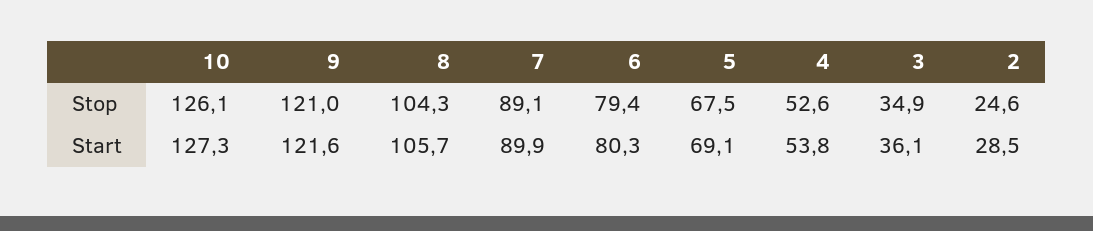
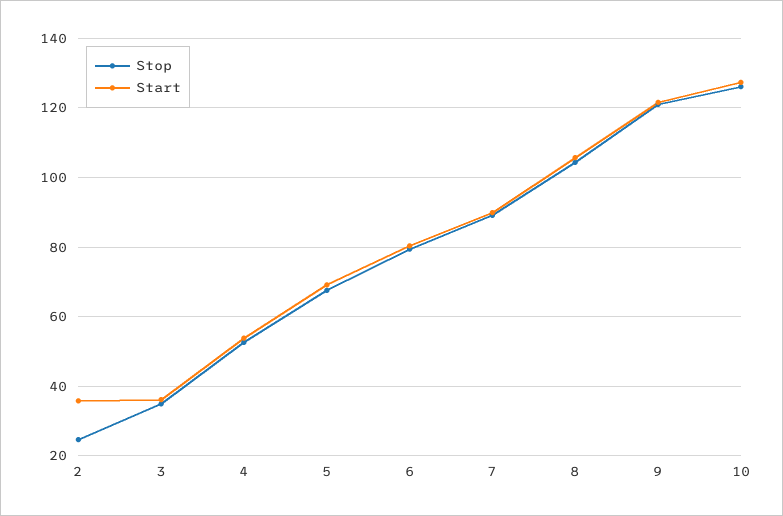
  {
    "Stop": {
      "10": 126.1,
      "9": 121,
      "8": 104.3,
      "7": 89.1,
      "6": 79.4,
      "5": 67.5,
      "4": 52.6,
      "3": 34.9,
      "2": 24.6
    },
    "Start": {
      "10": 127.3,
      "9": 121.6,
      "8": 105.7,
      "7": 89.9,
      "6": 80.3,
      "5": 69.1,
      "4": 53.8,
      "3": 36.1,
-     "2": 28.5
+     "2": 36
    }
  }

